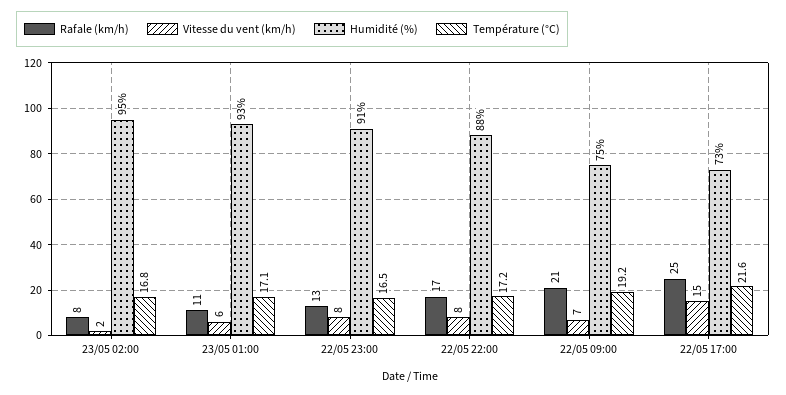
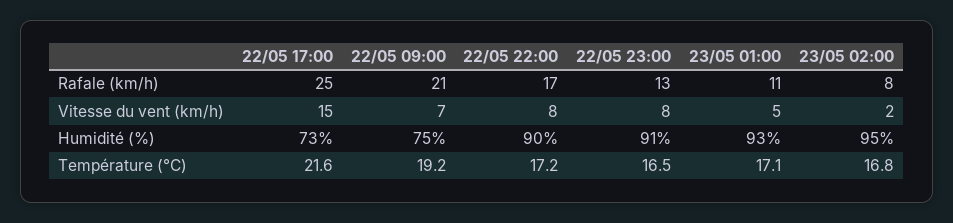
  {
    "Rafale (km/h)": {
      "23/05 02:00": 8,
      "23/05 01:00": 11,
      "22/05 23:00": 13,
      "22/05 22:00": 17,
      "22/05 09:00": 21,
      "22/05 17:00": 25
    },
    "Vitesse du vent (km/h)": {
      "23/05 02:00": 2,
-     "23/05 01:00": 6,
+     "23/05 01:00": 5,
      "22/05 23:00": 8,
      "22/05 22:00": 8,
      "22/05 09:00": 7,
      "22/05 17:00": 15
    },
    "Humidité (%)": {
      "23/05 02:00": 95,
      "23/05 01:00": 93,
      "22/05 23:00": 91,
-     "22/05 22:00": 88,
+     "22/05 22:00": 90,
      "22/05 09:00": 75,
      "22/05 17:00": 73
    },
    "Température (°C)": {
      "23/05 02:00": 16.8,
      "23/05 01:00": 17.1,
      "22/05 23:00": 16.5,
      "22/05 22:00": 17.2,
      "22/05 09:00": 19.2,
      "22/05 17:00": 21.6
    }
  }

